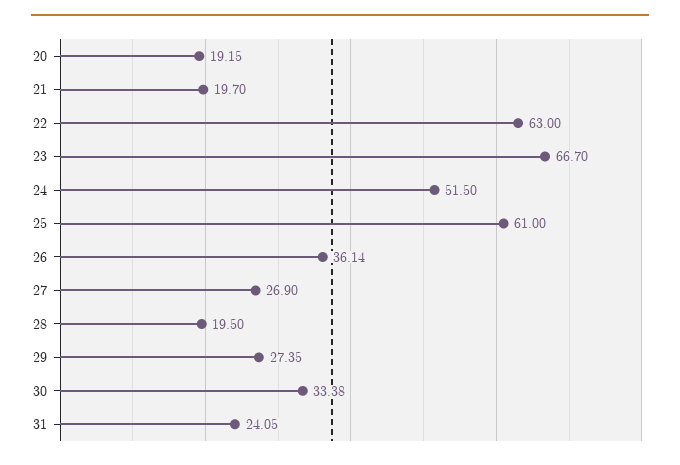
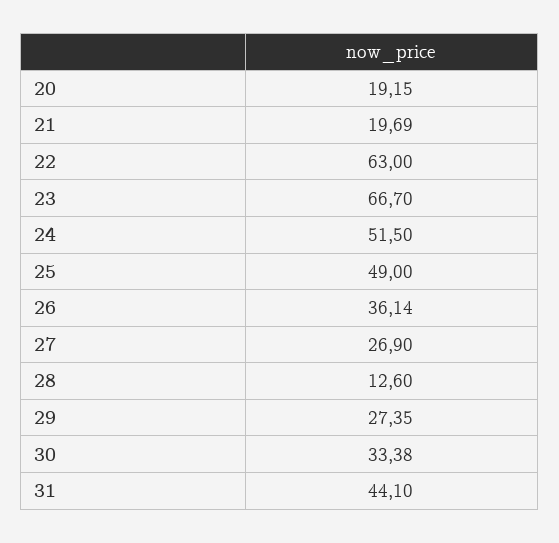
  {
    "20": 19.15,
-   "21": 19.7,
+   "21": 19.69,
    "22": 63,
    "23": 66.7,
    "24": 51.5,
-   "25": 61,
+   "25": 49,
    "26": 36.14,
    "27": 26.9,
-   "28": 19.5,
+   "28": 12.6,
    "29": 27.35,
    "30": 33.38,
-   "31": 24.05
+   "31": 44.1
  }

